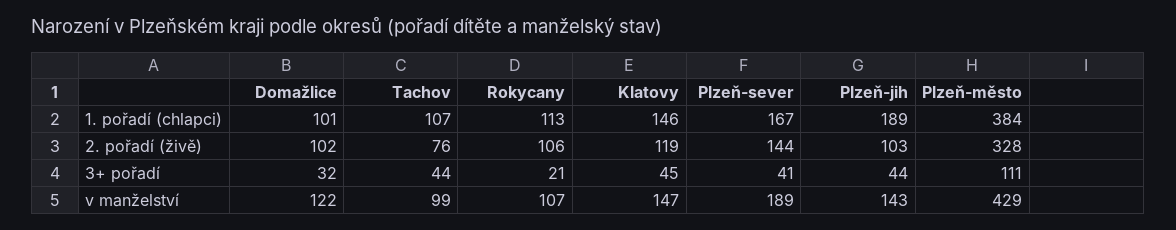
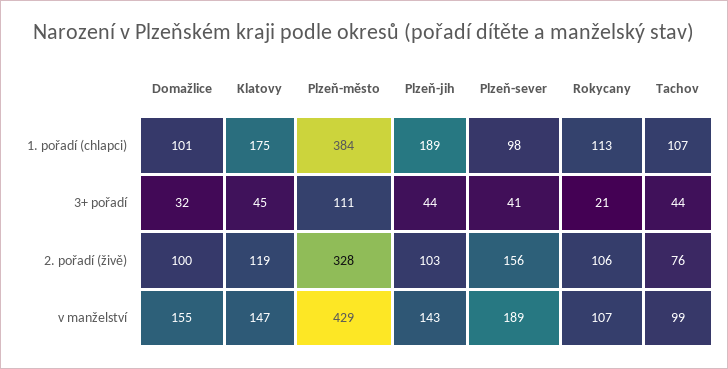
  {
    "Domažlice": {
      "1. pořadí (chlapci)": 101,
-     "2. pořadí (živě)": 102,
+     "2. pořadí (živě)": 100,
      "3+ pořadí": 32,
-     "v manželství": 122
+     "v manželství": 155
    },
    "Tachov": {
      "1. pořadí (chlapci)": 107,
      "2. pořadí (živě)": 76,
      "3+ pořadí": 44,
      "v manželství": 99
    },
    "Rokycany": {
      "1. pořadí (chlapci)": 113,
      "2. pořadí (živě)": 106,
      "3+ pořadí": 21,
      "v manželství": 107
    },
    "Klatovy": {
-     "1. pořadí (chlapci)": 146,
+     "1. pořadí (chlapci)": 175,
      "2. pořadí (živě)": 119,
      "3+ pořadí": 45,
      "v manželství": 147
    },
    "Plzeň-sever": {
-     "1. pořadí (chlapci)": 167,
+     "1. pořadí (chlapci)": 98,
-     "2. pořadí (živě)": 144,
+     "2. pořadí (živě)": 156,
      "3+ pořadí": 41,
      "v manželství": 189
    },
    "Plzeň-jih": {
      "1. pořadí (chlapci)": 189,
      "2. pořadí (živě)": 103,
      "3+ pořadí": 44,
      "v manželství": 143
    },
    "Plzeň-město": {
      "1. pořadí (chlapci)": 384,
      "2. pořadí (živě)": 328,
      "3+ pořadí": 111,
      "v manželství": 429
    }
  }

